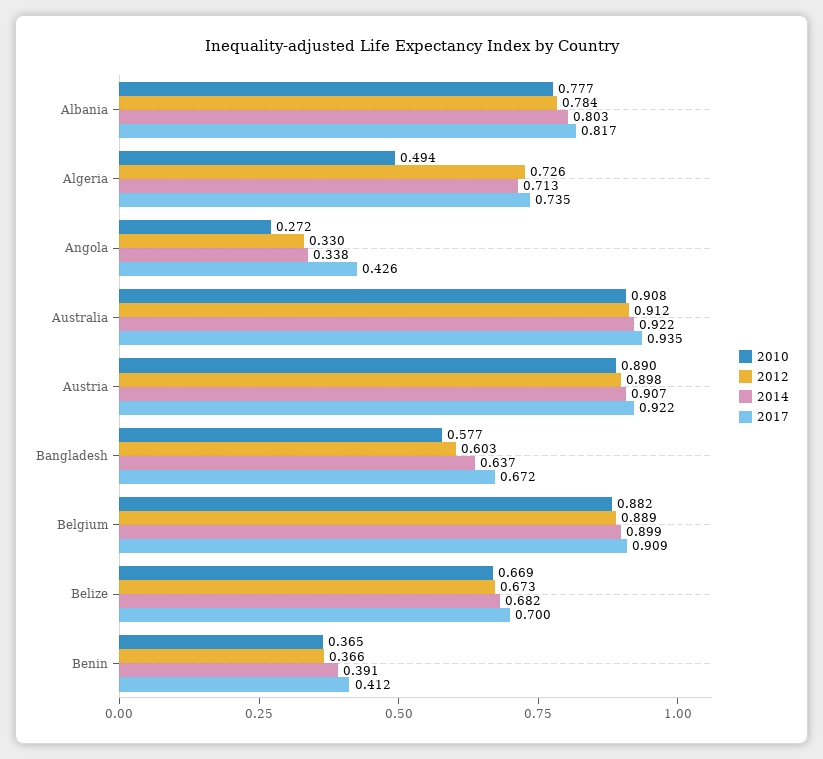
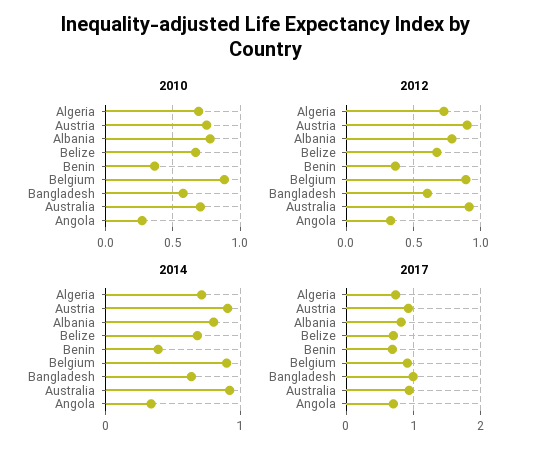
  {
    "2010": {
      "Albania": 0.777,
-     "Algeria": 0.494,
+     "Algeria": 0.7,
      "Angola": 0.272,
-     "Australia": 0.908,
+     "Australia": 0.7,
-     "Austria": 0.89,
+     "Austria": 0.75,
      "Bangladesh": 0.577,
      "Belgium": 0.882,
      "Belize": 0.669,
      "Benin": 0.365
    },
    "2012": {
      "Albania": 0.784,
      "Algeria": 0.726,
      "Angola": 0.33,
      "Australia": 0.912,
      "Austria": 0.898,
      "Bangladesh": 0.603,
      "Belgium": 0.889,
      "Belize": 0.673,
      "Benin": 0.366
    },
    "2014": {
      "Albania": 0.803,
      "Algeria": 0.713,
      "Angola": 0.338,
      "Australia": 0.922,
      "Austria": 0.907,
      "Bangladesh": 0.637,
      "Belgium": 0.899,
      "Belize": 0.682,
      "Benin": 0.391
    },
    "2017": {
      "Albania": 0.817,
      "Algeria": 0.735,
-     "Angola": 0.426,
+     "Angola": 0.7,
      "Australia": 0.935,
      "Austria": 0.922,
-     "Bangladesh": 0.672,
+     "Bangladesh": 1,
      "Belgium": 0.909,
      "Belize": 0.7,
-     "Benin": 0.412
+     "Benin": 0.7
    }
  }

